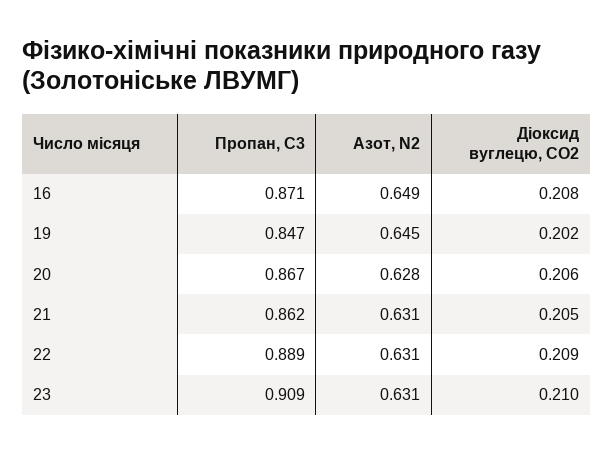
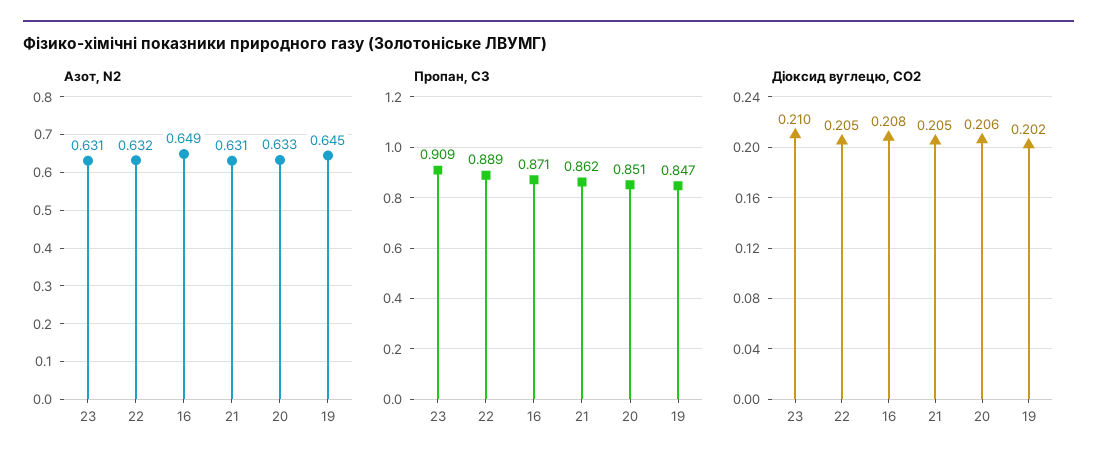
  {
    "Пропан, С3": {
      "16": 0.871,
      "19": 0.847,
-     "20": 0.867,
+     "20": 0.851,
      "21": 0.862,
      "22": 0.889,
      "23": 0.909
    },
    "Азот, N2": {
      "16": 0.649,
      "19": 0.645,
-     "20": 0.628,
+     "20": 0.633,
      "21": 0.631,
-     "22": 0.631,
+     "22": 0.632,
      "23": 0.631
    },
    "Діоксид вуглецю, CO2": {
      "16": 0.208,
      "19": 0.202,
      "20": 0.206,
      "21": 0.205,
-     "22": 0.209,
+     "22": 0.205,
      "23": 0.21
    }
  }

